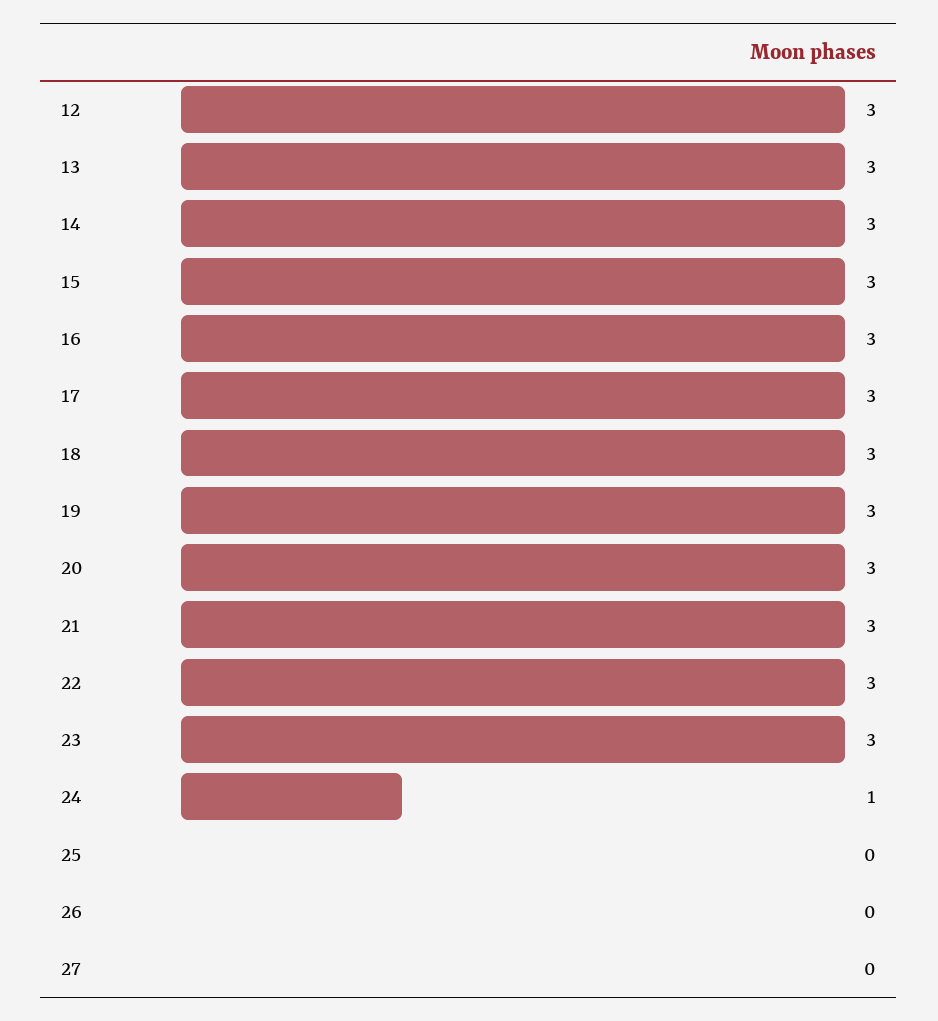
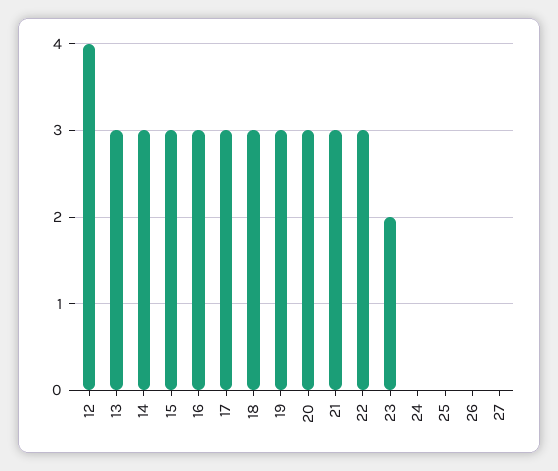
  {
-   "12": 3,
+   "12": 4,
    "13": 3,
    "14": 3,
    "15": 3,
    "16": 3,
    "17": 3,
    "18": 3,
    "19": 3,
    "20": 3,
    "21": 3,
    "22": 3,
-   "23": 3,
+   "23": 2,
-   "24": 1,
+   "24": 0,
    "25": 0,
    "26": 0,
    "27": 0
  }

